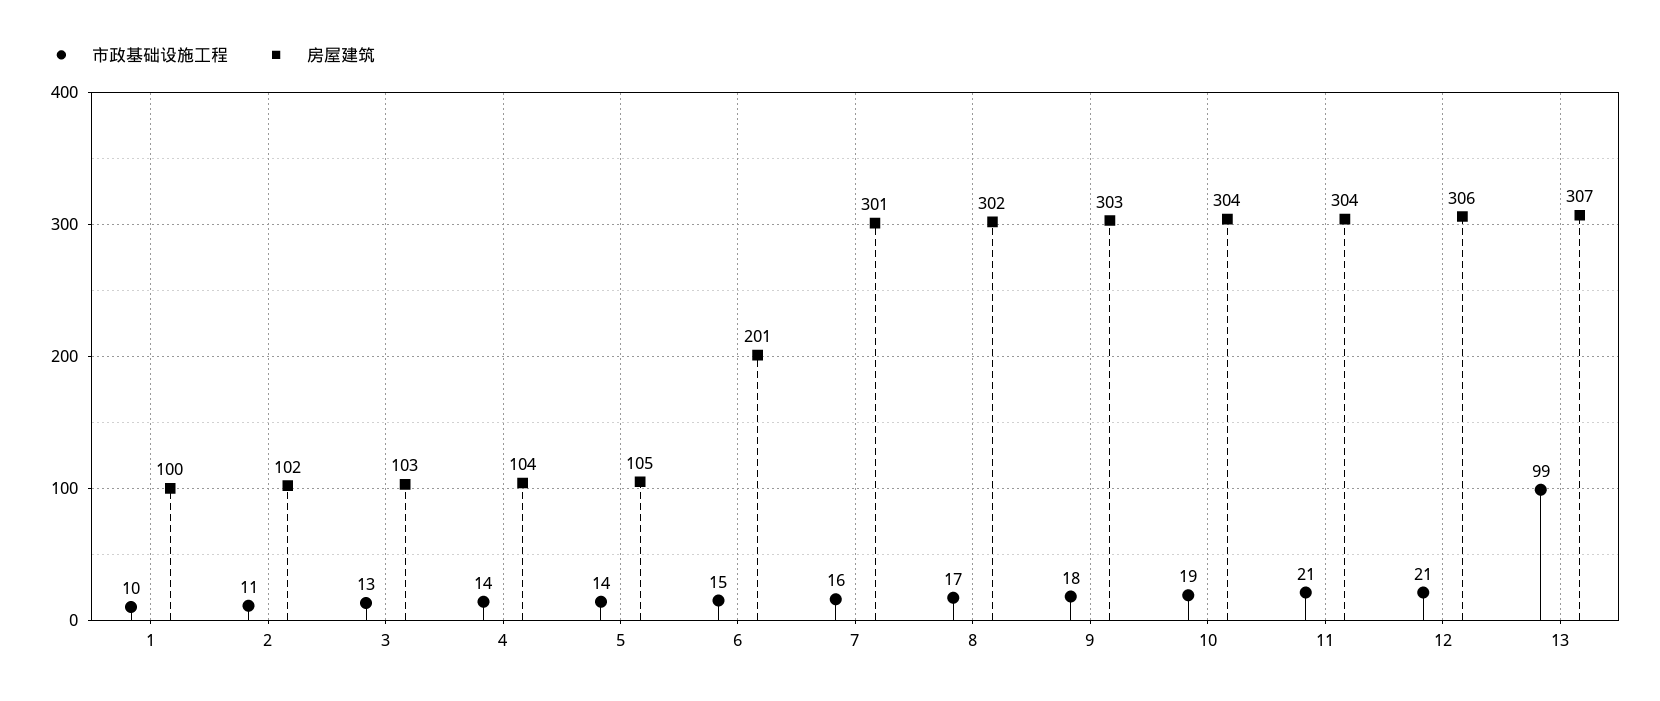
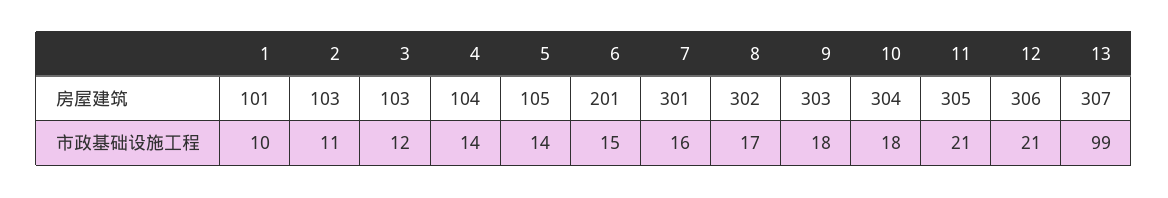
  {
    "市政基础设施工程": {
      "1": 10,
      "2": 11,
-     "3": 13,
+     "3": 12,
      "4": 14,
      "5": 14,
      "6": 15,
      "7": 16,
      "8": 17,
      "9": 18,
-     "10": 19,
+     "10": 18,
      "11": 21,
      "12": 21,
      "13": 99
    },
    "房屋建筑": {
-     "1": 100,
+     "1": 101,
-     "2": 102,
+     "2": 103,
      "3": 103,
      "4": 104,
      "5": 105,
      "6": 201,
      "7": 301,
      "8": 302,
      "9": 303,
      "10": 304,
-     "11": 304,
+     "11": 305,
      "12": 306,
      "13": 307
    }
  }

